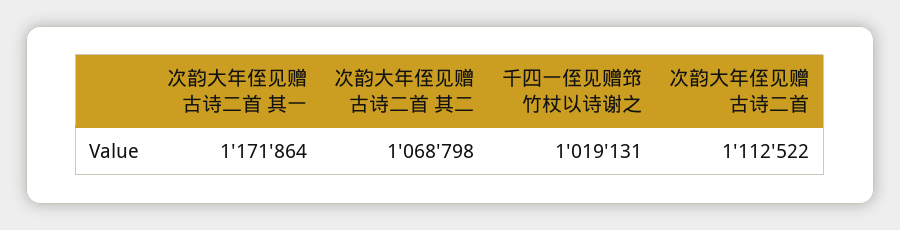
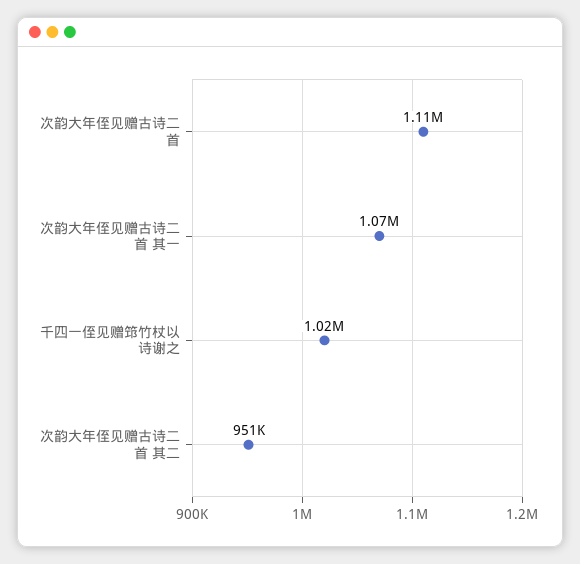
  {
-   "次韵大年侄见赠古诗二首 其一": 1171864,
+   "次韵大年侄见赠古诗二首 其一": 1070000,
-   "次韵大年侄见赠古诗二首 其二": 1068798,
+   "次韵大年侄见赠古诗二首 其二": 951000,
    "千四一侄见赠筇竹杖以诗谢之": 1019131,
    "次韵大年侄见赠古诗二首": 1112522
  }

